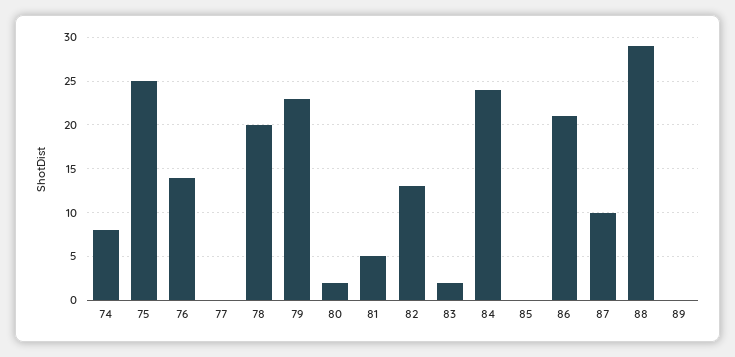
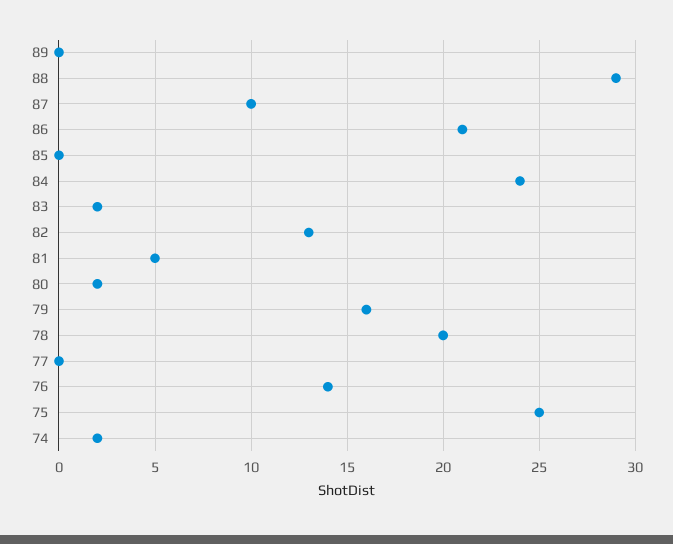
  {
-   "74": 8,
+   "74": 2,
    "75": 25,
    "76": 14,
    "77": 0,
    "78": 20,
-   "79": 23,
+   "79": 16,
    "80": 2,
    "81": 5,
    "82": 13,
    "83": 2,
    "84": 24,
    "85": 0,
    "86": 21,
    "87": 10,
    "88": 29,
    "89": 0
  }

